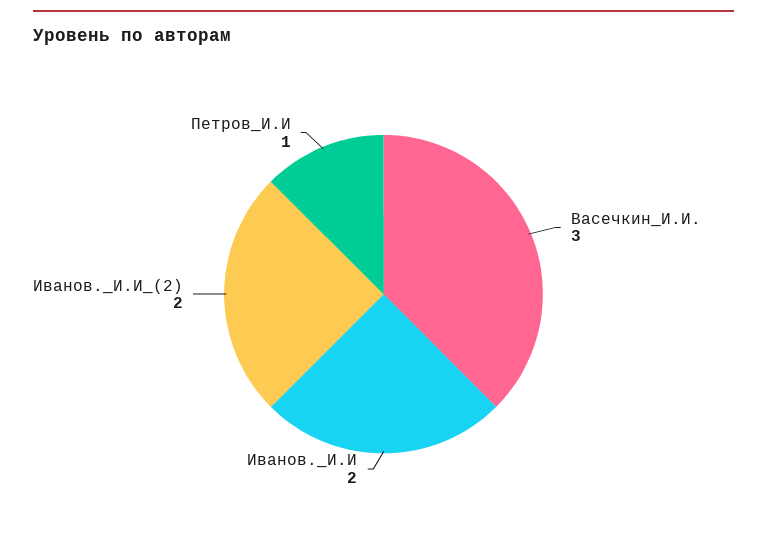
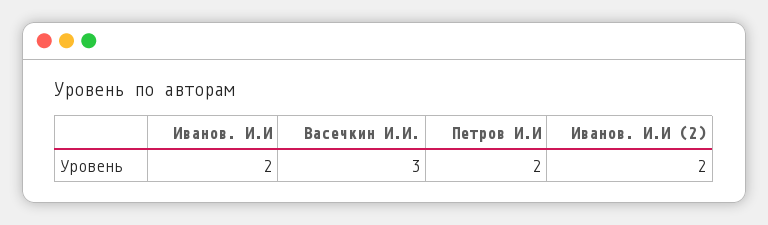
  {
    "Васечкин_И.И.": 3,
    "Иванов._И.И": 2,
    "Иванов._И.И_(2)": 2,
-   "Петров_И.И": 1
+   "Петров_И.И": 2
  }

